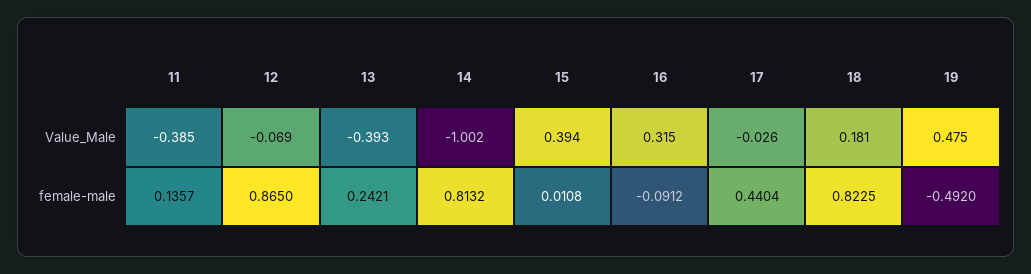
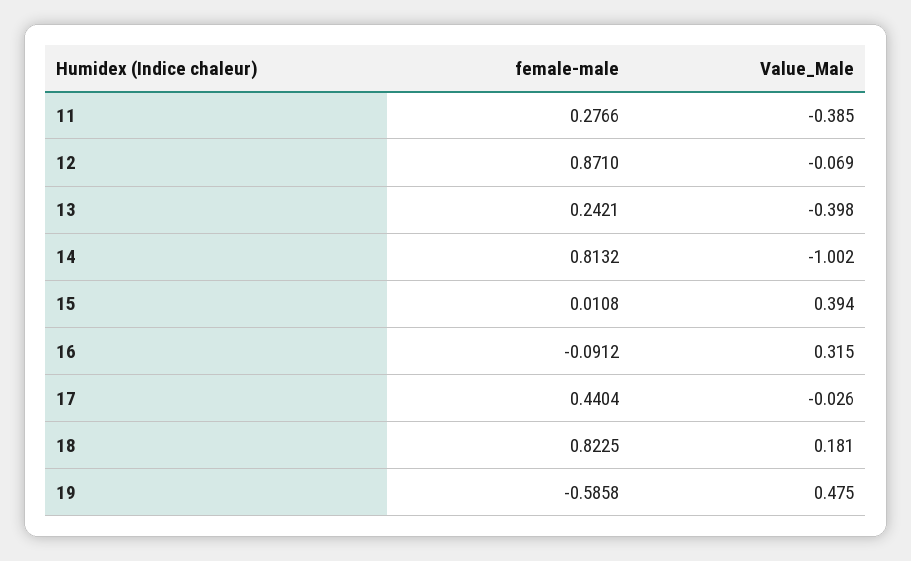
  {
    "11": {
      "Value_Male": -0.385,
-     "female-male": 0.1357
+     "female-male": 0.2766
    },
    "12": {
      "Value_Male": -0.069,
-     "female-male": 0.865
+     "female-male": 0.871
    },
    "13": {
-     "Value_Male": -0.393,
+     "Value_Male": -0.398,
      "female-male": 0.2421
    },
    "14": {
      "Value_Male": -1.002,
      "female-male": 0.8132
    },
    "15": {
      "Value_Male": 0.394,
      "female-male": 0.0108
    },
    "16": {
      "Value_Male": 0.315,
      "female-male": -0.0912
    },
    "17": {
      "Value_Male": -0.026,
      "female-male": 0.4404
    },
    "18": {
      "Value_Male": 0.181,
      "female-male": 0.8225
    },
    "19": {
      "Value_Male": 0.475,
-     "female-male": -0.492
+     "female-male": -0.5858
    }
  }

